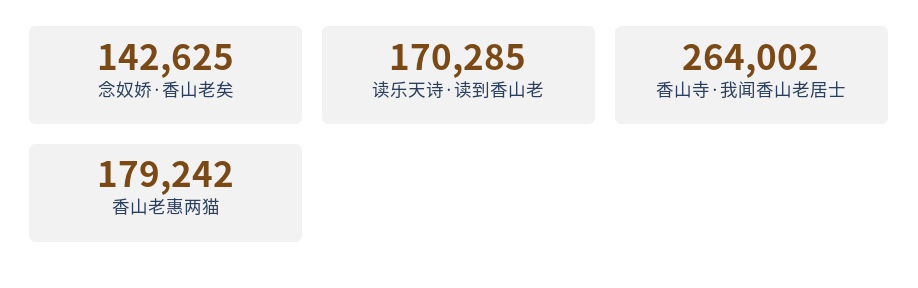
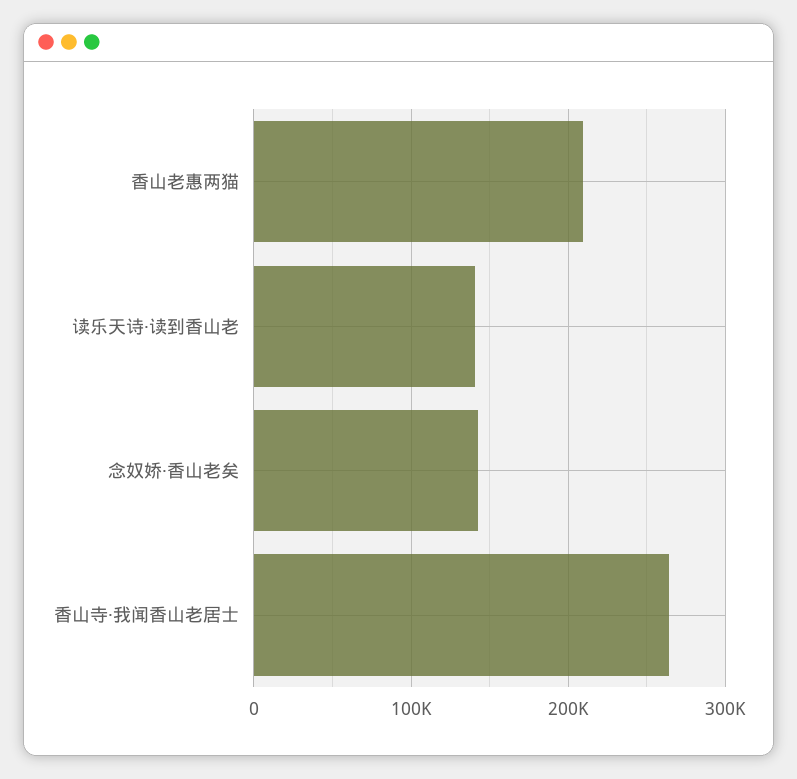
  {
    "念奴娇·香山老矣": 142625,
-   "读乐天诗·读到香山老": 170285,
+   "读乐天诗·读到香山老": 140000,
    "香山寺·我闻香山老居士": 264002,
-   "香山老惠两猫": 179242
+   "香山老惠两猫": 210000
  }

